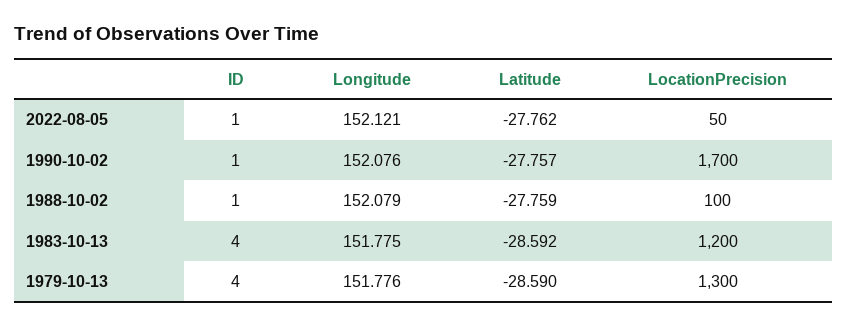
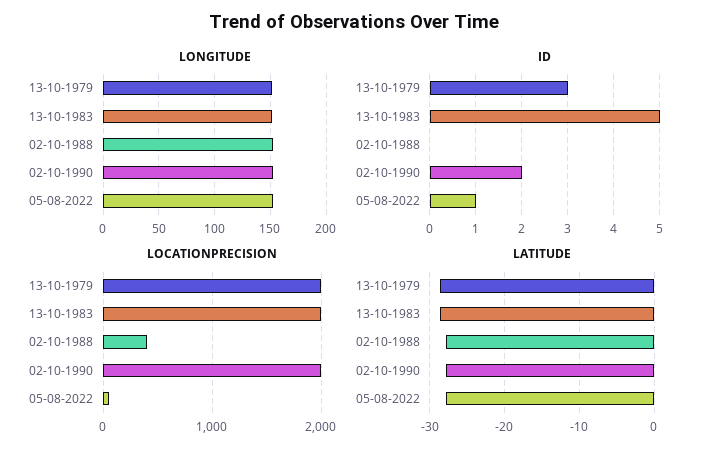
  {
    "ID": {
      "2022-08-05": 1,
-     "1990-10-02": 1,
+     "1990-10-02": 2,
-     "1988-10-02": 1,
+     "1988-10-02": 0,
-     "1983-10-13": 4,
+     "1983-10-13": 5,
-     "1979-10-13": 4
+     "1979-10-13": 3
    },
    "Longitude": {
      "2022-08-05": 152.121,
      "1990-10-02": 152.076,
      "1988-10-02": 152.079,
      "1983-10-13": 151.775,
      "1979-10-13": 151.776
    },
    "Latitude": {
      "2022-08-05": -27.762,
      "1990-10-02": -27.757,
      "1988-10-02": -27.759,
      "1983-10-13": -28.592,
      "1979-10-13": -28.59
    },
    "LocationPrecision": {
      "2022-08-05": 50,
-     "1990-10-02": 1700,
+     "1990-10-02": 2000,
-     "1988-10-02": 100,
+     "1988-10-02": 400,
-     "1983-10-13": 1200,
+     "1983-10-13": 2000,
-     "1979-10-13": 1300
+     "1979-10-13": 2000
    }
  }

